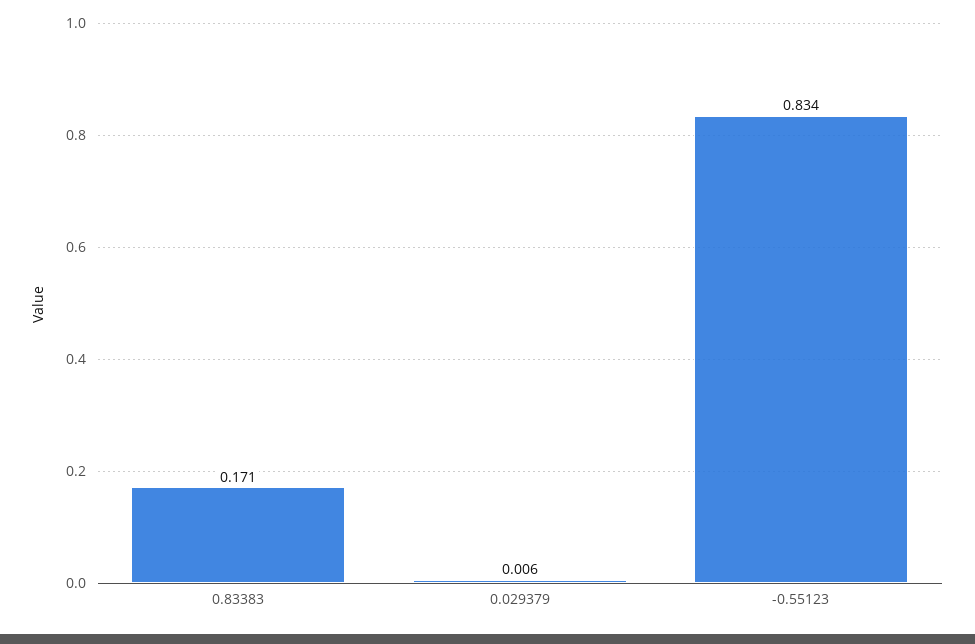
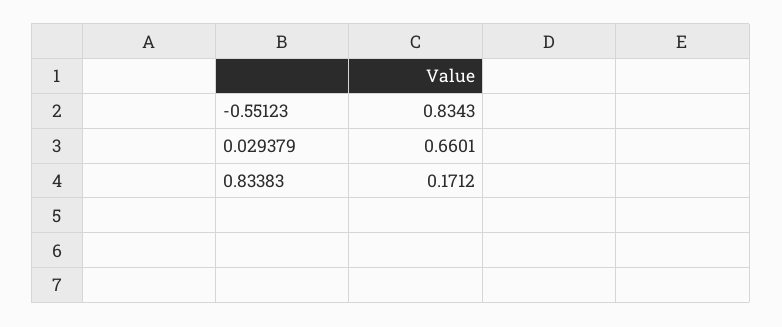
  {
    "0.83383": 0.1712,
-   "0.029379": 0.006,
+   "0.029379": 0.6601,
    "-0.55123": 0.8343
  }

